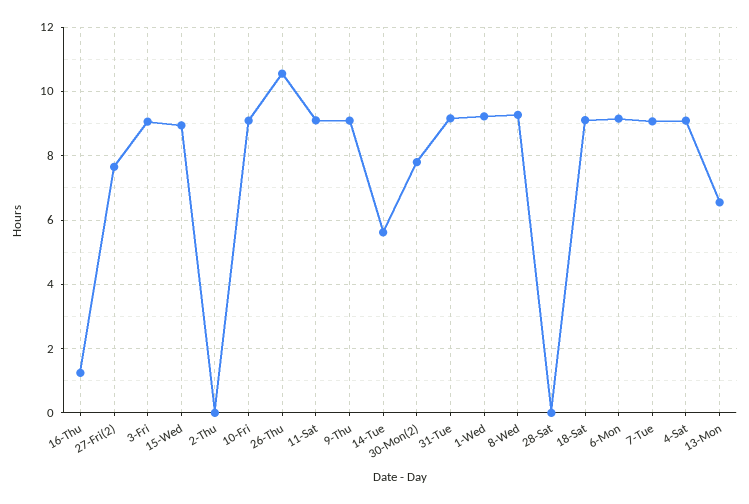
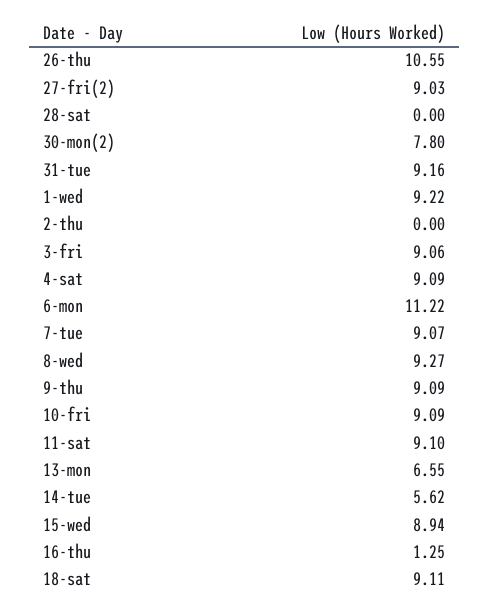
  {
    "16-Thu": 1.25,
-   "27-Fri(2)": 7.6,
+   "27-Fri(2)": 9.03,
    "3-Fri": 9.06,
    "15-Wed": 8.94,
    "2-Thu": 0,
    "10-Fri": 9.09,
    "26-Thu": 10.55,
    "11-Sat": 9.1,
    "9-Thu": 9.09,
    "14-Tue": 5.62,
    "30-Mon(2)": 7.8,
    "31-Tue": 9.16,
    "1-Wed": 9.22,
    "8-Wed": 9.27,
    "28-Sat": 0,
    "18-Sat": 9.11,
-   "6-Mon": 9.2,
+   "6-Mon": 11.22,
    "7-Tue": 9.07,
    "4-Sat": 9.09,
    "13-Mon": 6.55
  }

